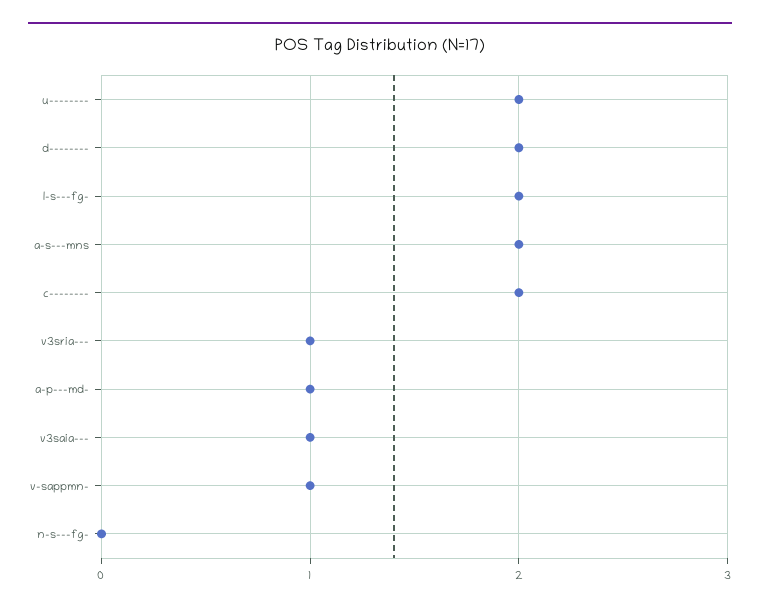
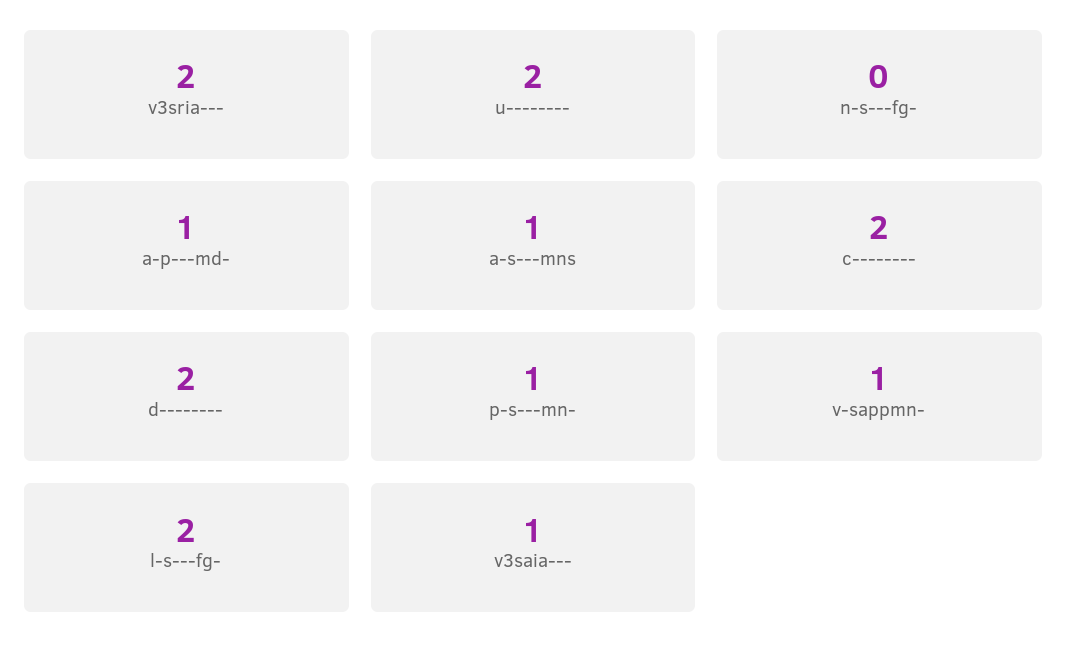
  {
    "u--------": 2,
    "d--------": 2,
    "l-s---fg-": 2,
-   "a-s---mns": 2,
+   "a-s---mns": 1,
    "c--------": 2,
-   "v3sria---": 1,
+   "v3sria---": 2,
    "a-p---md-": 1,
    "v3saia---": 1,
    "v-sappmn-": 1,
-   "n-s---fg-": 0
+   "n-s---fg-": 0,
+   "p-s---mn-": 1
  }

